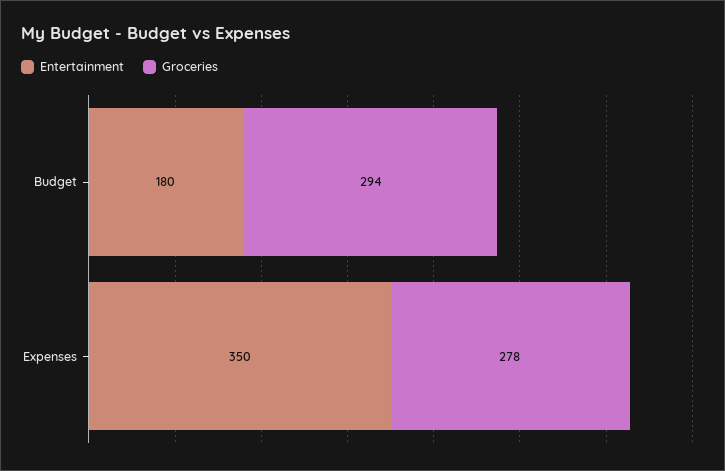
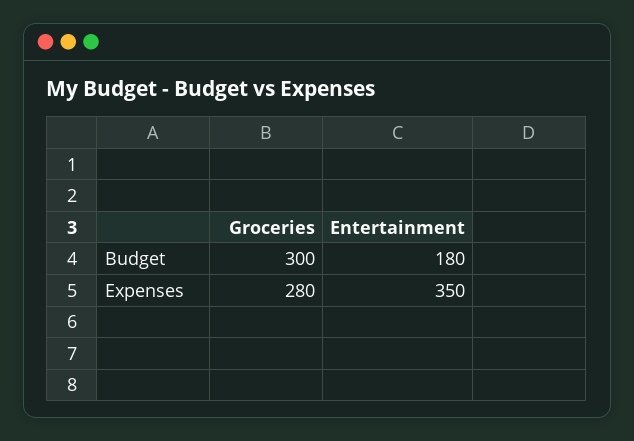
  {
    "Entertainment": {
      "Budget": 180,
      "Expenses": 350
    },
    "Groceries": {
-     "Budget": 294,
+     "Budget": 300,
-     "Expenses": 278
+     "Expenses": 280
    }
  }

